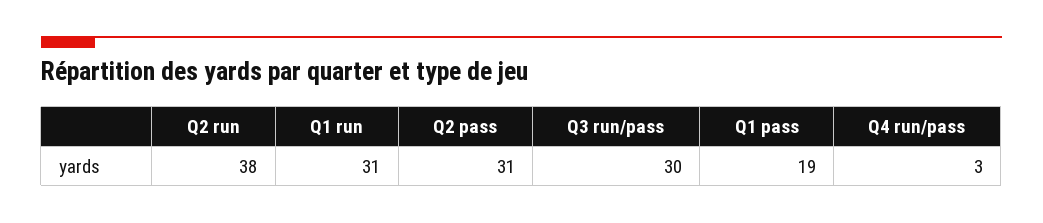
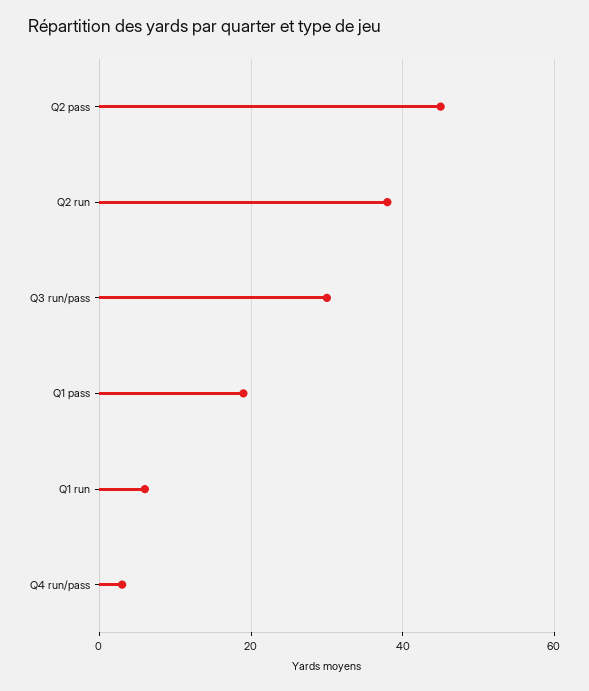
  {
    "Q2 run": 38,
-   "Q1 run": 31,
+   "Q1 run": 5,
-   "Q2 pass": 31,
+   "Q2 pass": 45,
    "Q3 run/pass": 30,
    "Q1 pass": 19,
    "Q4 run/pass": 3
  }

